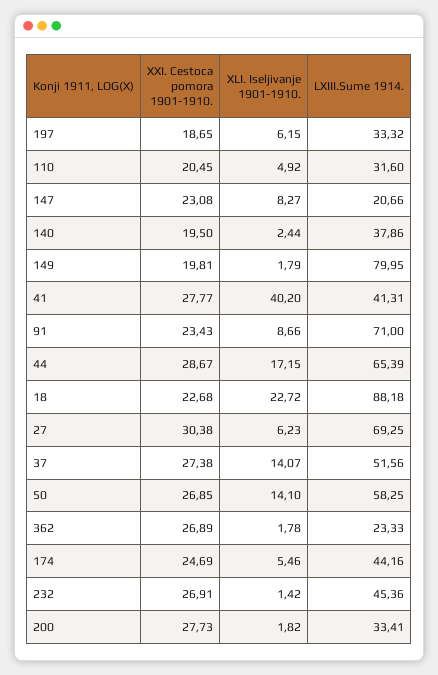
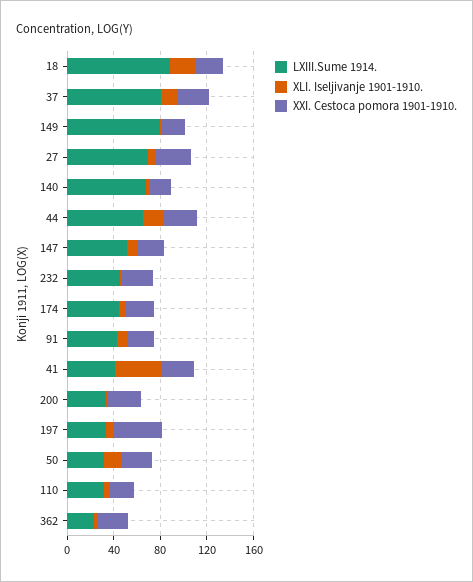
  {
    "XXI. Cestoca pomora 1901-1910.": {
-     "197": 18.65,
+     "197": 40,
      "110": 20.45,
      "147": 23.08,
      "140": 19.5,
      "149": 19.81,
      "41": 27.77,
      "91": 23.43,
      "44": 28.67,
      "18": 22.68,
      "27": 30.38,
      "37": 27.38,
      "50": 26.85,
      "362": 26.89,
      "174": 24.69,
      "232": 26.91,
      "200": 27.73
    },
    "XLI. Iseljivanje 1901-1910.": {
      "197": 6.15,
      "110": 4.92,
      "147": 8.27,
      "140": 2.44,
      "149": 1.79,
      "41": 40.2,
      "91": 8.66,
      "44": 17.15,
      "18": 22.72,
      "27": 6.23,
      "37": 14.07,
      "50": 14.1,
      "362": 1.78,
      "174": 5.46,
      "232": 1.42,
      "200": 1.82
    },
    "LXIII.Sume 1914.": {
      "197": 33.32,
      "110": 31.6,
-     "147": 20.66,
+     "147": 50,
-     "140": 37.86,
+     "140": 70,
      "149": 79.95,
      "41": 41.31,
-     "91": 71,
+     "91": 40,
      "44": 65.39,
      "18": 88.18,
      "27": 69.25,
-     "37": 51.56,
+     "37": 80,
-     "50": 58.25,
+     "50": 30,
      "362": 23.33,
      "174": 44.16,
      "232": 45.36,
      "200": 33.41
    }
  }

